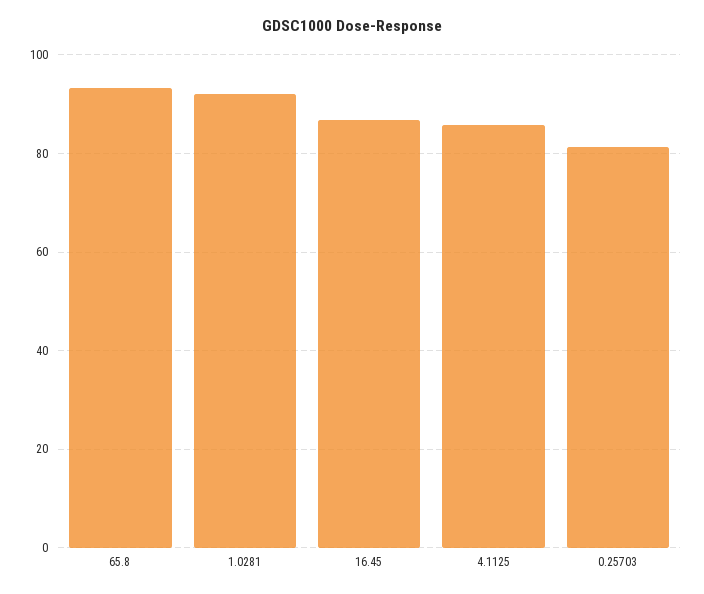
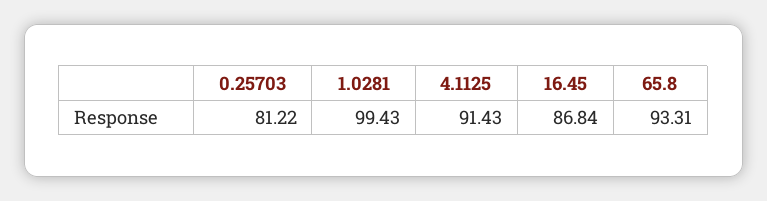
  {
    "65.8": 93.31,
-   "1.0281": 92,
+   "1.0281": 99.43,
    "16.45": 86.84,
-   "4.1125": 86,
+   "4.1125": 91.43,
    "0.25703": 81.22
  }

